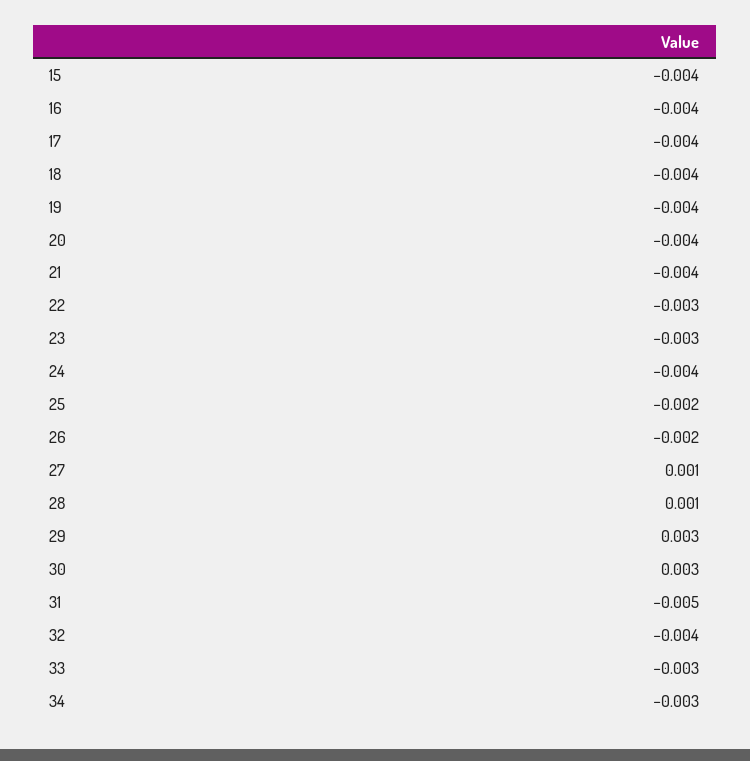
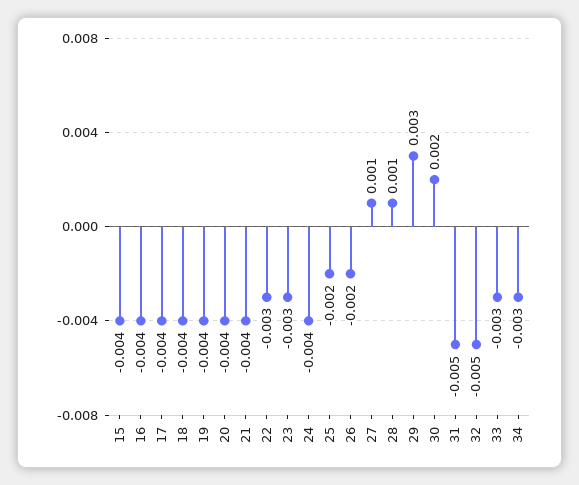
  {
    "15": -0.004,
    "16": -0.004,
    "17": -0.004,
    "18": -0.004,
    "19": -0.004,
    "20": -0.004,
    "21": -0.004,
    "22": -0.003,
    "23": -0.003,
    "24": -0.004,
    "25": -0.002,
    "26": -0.002,
    "27": 0.001,
    "28": 0.001,
    "29": 0.003,
-   "30": 0.003,
+   "30": 0.002,
    "31": -0.005,
-   "32": -0.004,
+   "32": -0.005,
    "33": -0.003,
    "34": -0.003
  }

